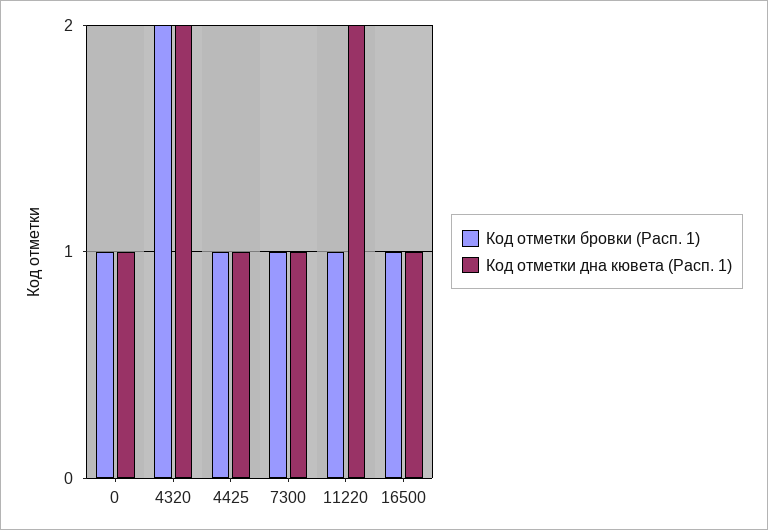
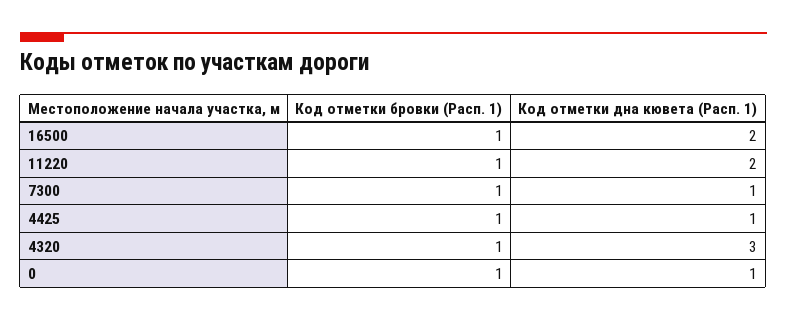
  {
    "Код отметки бровки (Расп. 1)": {
      "0": 1,
-     "4320": 2,
+     "4320": 1,
      "4425": 1,
      "7300": 1,
      "11220": 1,
      "16500": 1
    },
    "Код отметки дна кювета (Расп. 1)": {
      "0": 1,
-     "4320": 2,
+     "4320": 3,
      "4425": 1,
      "7300": 1,
      "11220": 2,
-     "16500": 1
+     "16500": 2
    }
  }

